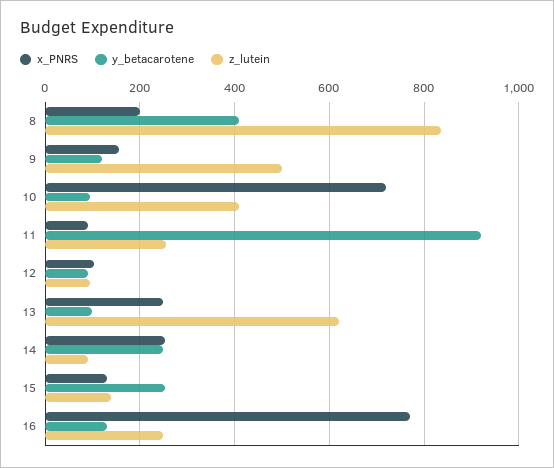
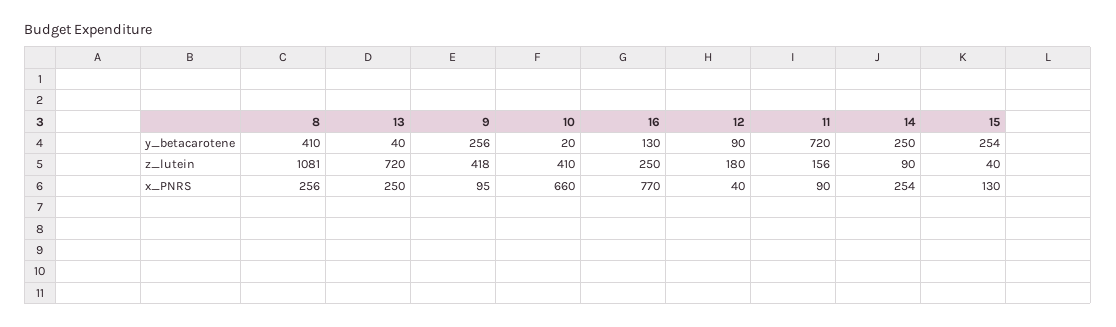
  {
    "x_PNRS": {
-     "8": 200,
+     "8": 256,
-     "9": 160,
+     "9": 95,
-     "10": 720,
+     "10": 660,
      "11": 90,
-     "12": 100,
+     "12": 40,
      "13": 250,
      "14": 254,
      "15": 130,
      "16": 770
    },
    "y_betacarotene": {
      "8": 410,
-     "9": 120,
+     "9": 256,
-     "10": 100,
+     "10": 20,
-     "11": 920,
+     "11": 720,
      "12": 90,
-     "13": 100,
+     "13": 40,
      "14": 250,
      "15": 254,
      "16": 130
    },
    "z_lutein": {
-     "8": 840,
+     "8": 1081,
-     "9": 500,
+     "9": 418,
      "10": 410,
-     "11": 260,
+     "11": 156,
-     "12": 100,
+     "12": 180,
-     "13": 620,
+     "13": 720,
      "14": 90,
-     "15": 140,
+     "15": 40,
      "16": 250
    }
  }

